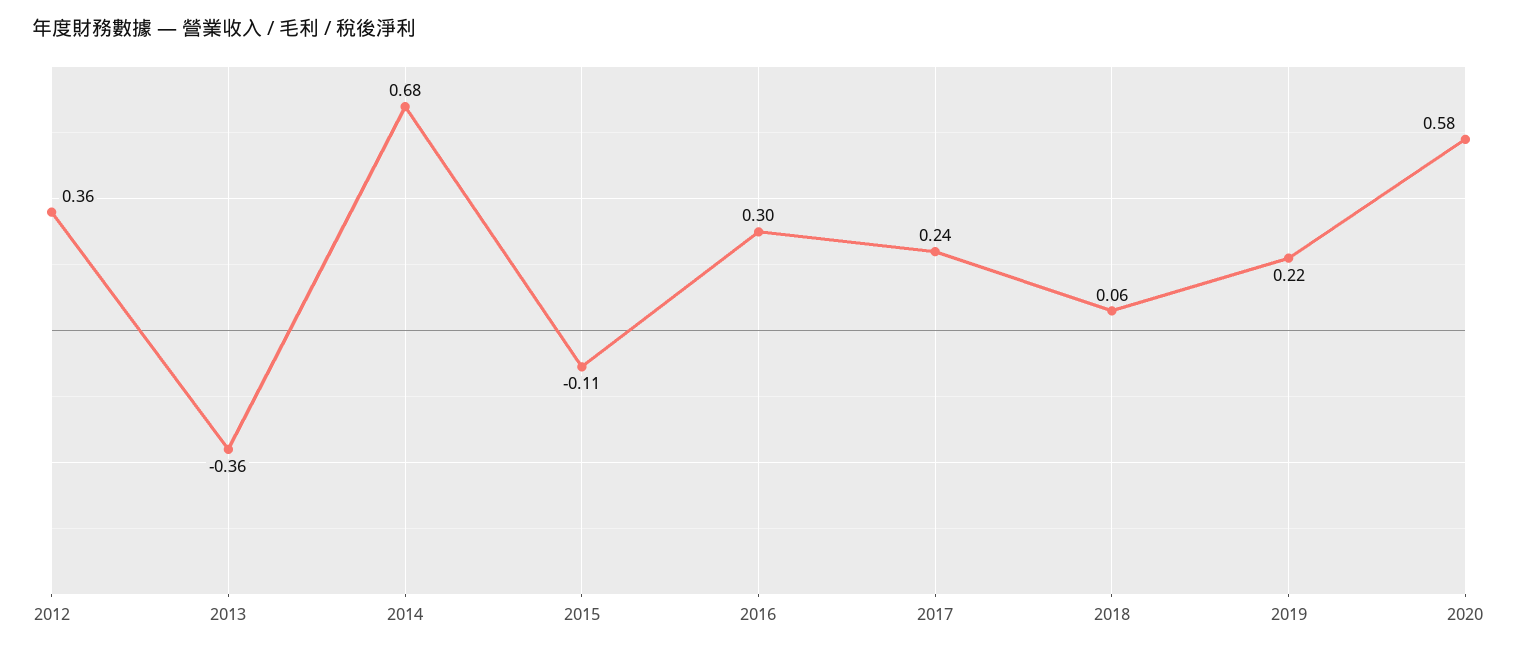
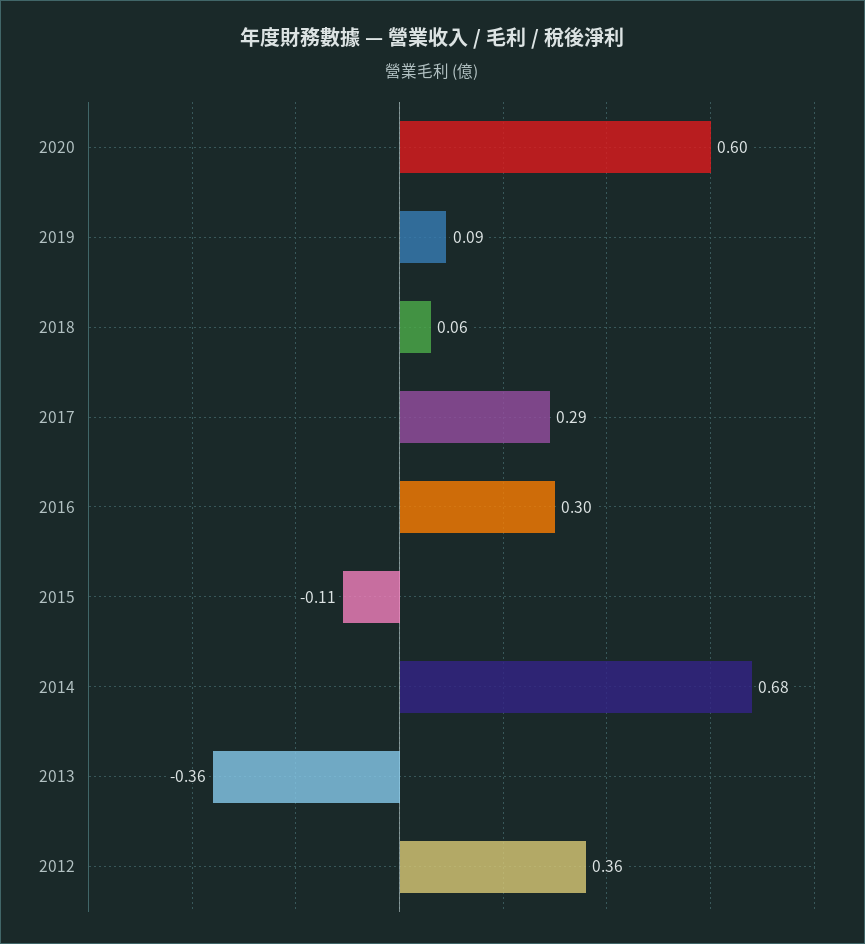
  {
    "2012": 0.36,
    "2013": -0.36,
    "2014": 0.68,
    "2015": -0.11,
    "2016": 0.3,
-   "2017": 0.24,
+   "2017": 0.29,
    "2018": 0.06,
-   "2019": 0.22,
+   "2019": 0.09,
-   "2020": 0.58
+   "2020": 0.6
  }

